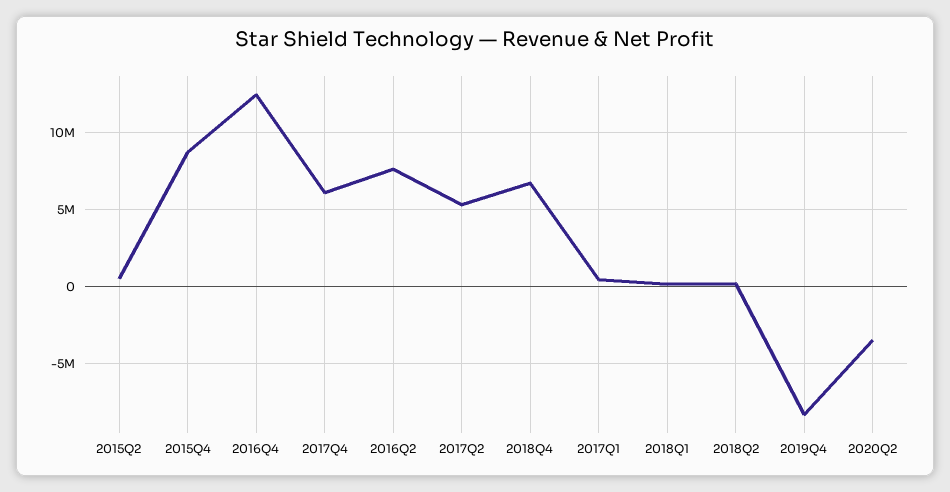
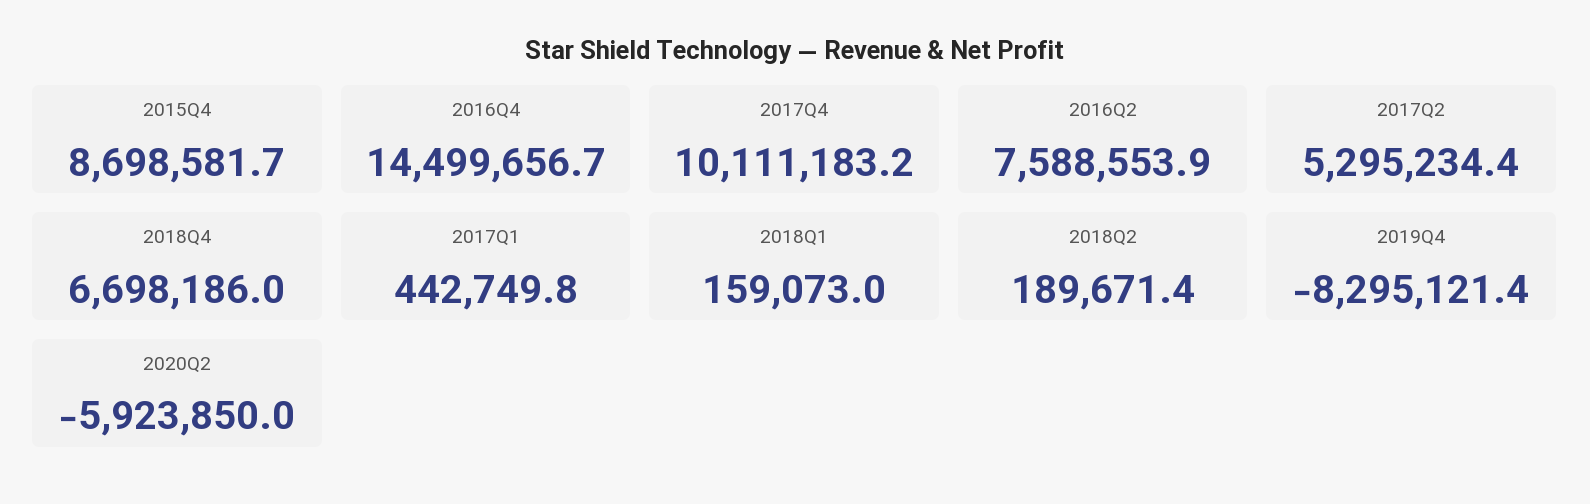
  {
-   "2015Q2": 500000,
    "2015Q4": 8698581.7,
-   "2016Q4": 12500000,
+   "2016Q4": 14499656.7,
-   "2017Q4": 6000000,
+   "2017Q4": 10111183.2,
    "2016Q2": 7588553.9,
    "2017Q2": 5295234.4,
    "2018Q4": 6698186,
    "2017Q1": 442749.8,
    "2018Q1": 159073,
    "2018Q2": 189671.4,
    "2019Q4": -8295121.4,
-   "2020Q2": -3500000
+   "2020Q2": -5923850
  }

